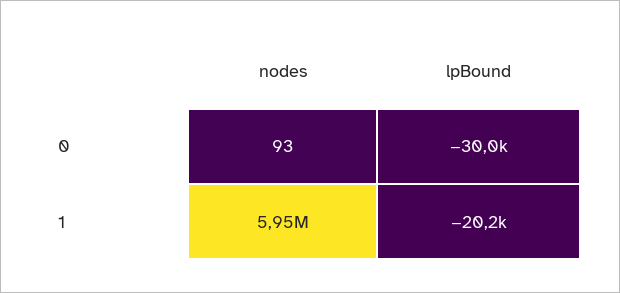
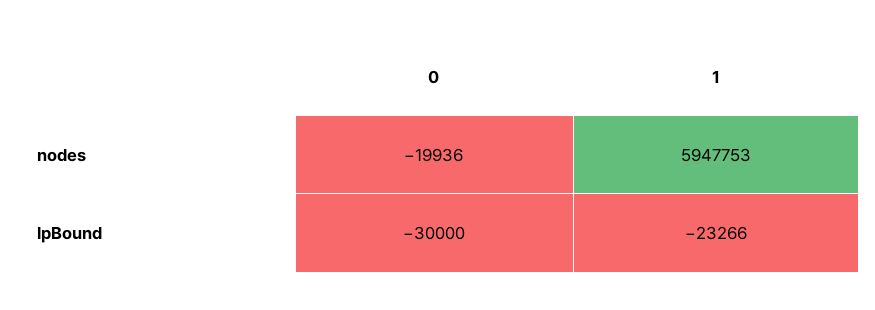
  {
    "nodes": {
-     "0": 93,
+     "0": -19936,
      "1": 5947753
    },
    "lpBound": {
      "0": -30000,
-     "1": -20200
+     "1": -23266
    }
  }

